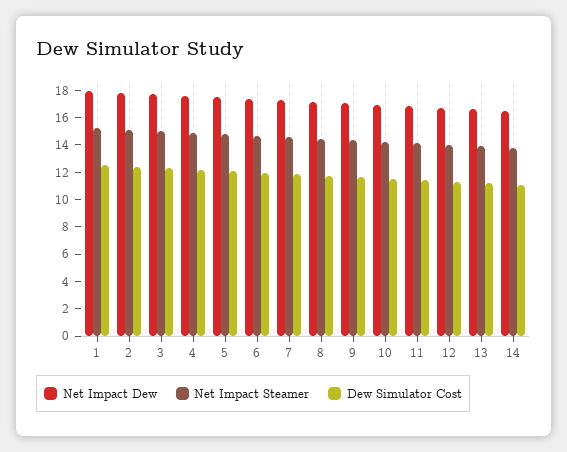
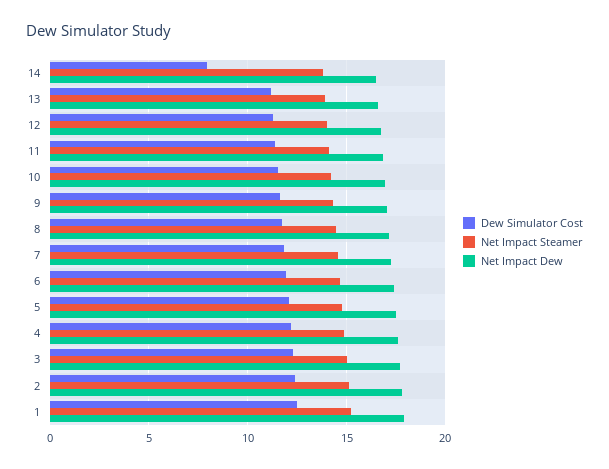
  {
    "Net Impact Dew": {
      "1": 18,
      "2": 18,
      "3": 17.5,
      "4": 17.5,
      "5": 17.5,
      "6": 17.5,
      "7": 17.5,
      "8": 17,
      "9": 17,
      "10": 17,
      "11": 17,
      "12": 16.5,
      "13": 16.5,
      "14": 16.5
    },
    "Net Impact Steamer": {
      "1": 15,
      "2": 15,
      "3": 15,
      "4": 15,
      "5": 15,
      "6": 14.5,
      "7": 14.5,
      "8": 14.5,
      "9": 14.5,
      "10": 14,
      "11": 14,
      "12": 14,
      "13": 14,
      "14": 14
    },
    "Dew Simulator Cost": {
      "1": 12.5,
      "2": 12.5,
      "3": 12.5,
      "4": 12,
      "5": 12,
      "6": 12,
      "7": 12,
      "8": 11.5,
      "9": 11.5,
      "10": 11.5,
      "11": 11.5,
      "12": 11.5,
      "13": 11,
-     "14": 11
+     "14": 8
    }
  }

